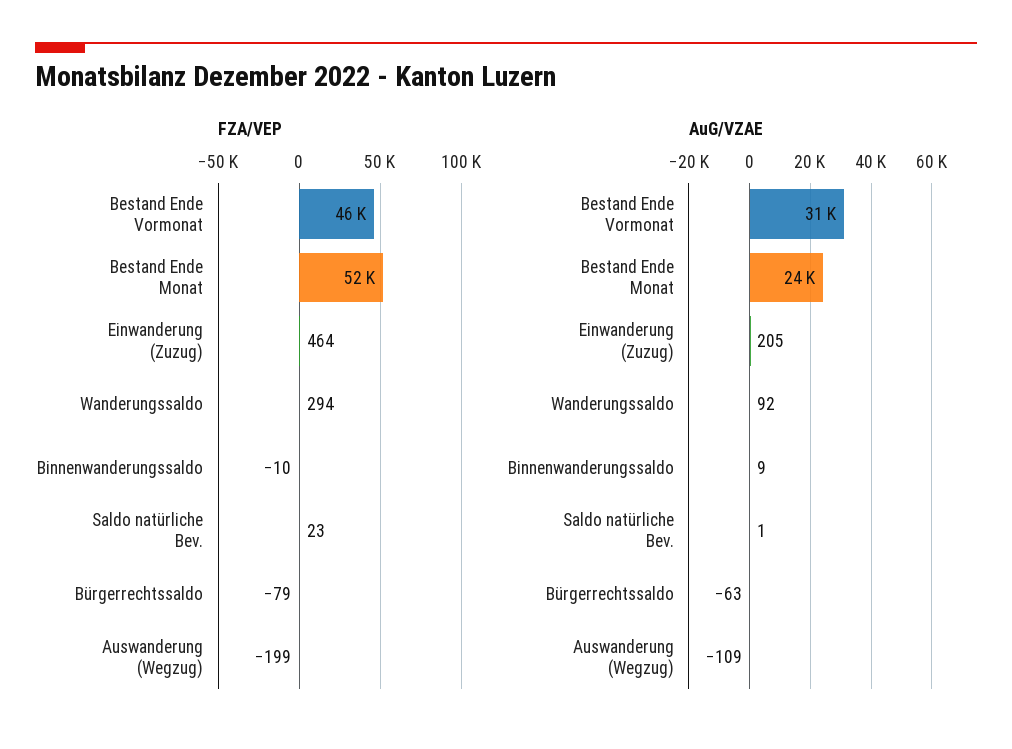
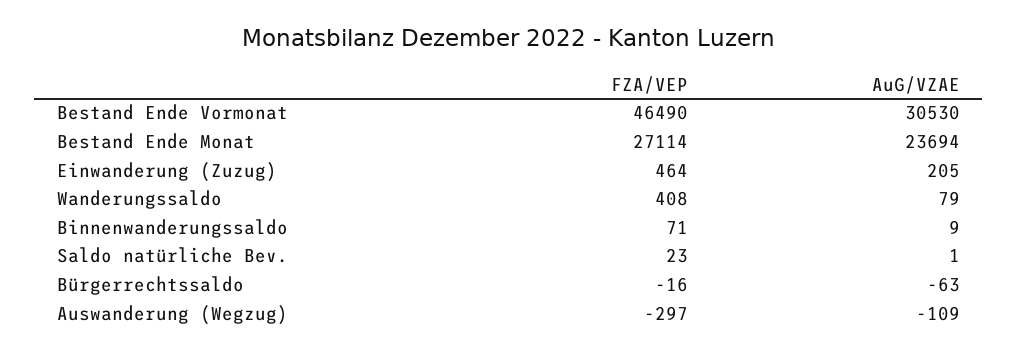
  {
    "FZA/VEP": {
      "Bestand Ende Vormonat": 46490,
-     "Bestand Ende Monat": 52000,
+     "Bestand Ende Monat": 27114,
      "Einwanderung (Zuzug)": 464,
-     "Wanderungssaldo": 294,
+     "Wanderungssaldo": 408,
-     "Binnenwanderungssaldo": -10,
+     "Binnenwanderungssaldo": 71,
      "Saldo natürliche Bev.": 23,
-     "Bürgerrechtssaldo": -79,
+     "Bürgerrechtssaldo": -16,
-     "Auswanderung (Wegzug)": -199
+     "Auswanderung (Wegzug)": -297
    },
    "AuG/VZAE": {
      "Bestand Ende Vormonat": 30530,
      "Bestand Ende Monat": 23694,
      "Einwanderung (Zuzug)": 205,
-     "Wanderungssaldo": 92,
+     "Wanderungssaldo": 79,
      "Binnenwanderungssaldo": 9,
      "Saldo natürliche Bev.": 1,
      "Bürgerrechtssaldo": -63,
      "Auswanderung (Wegzug)": -109
    }
  }

